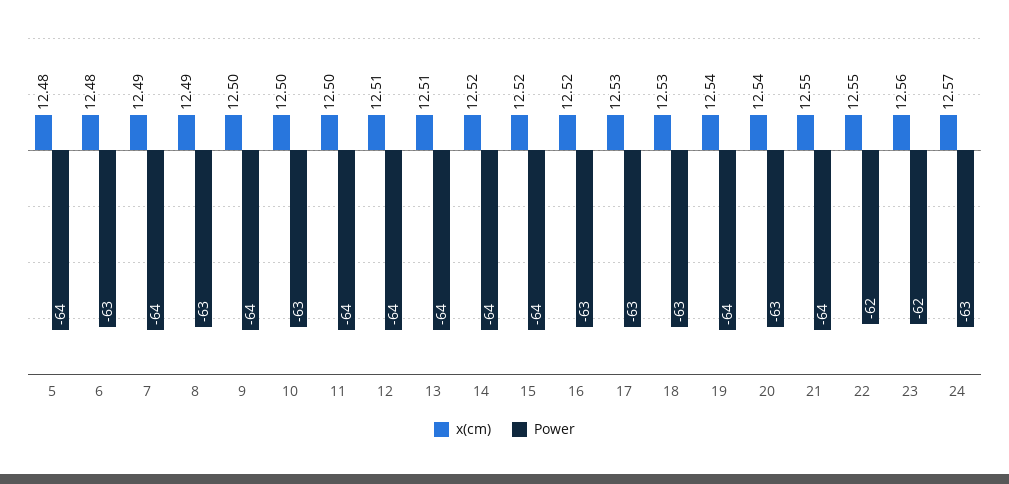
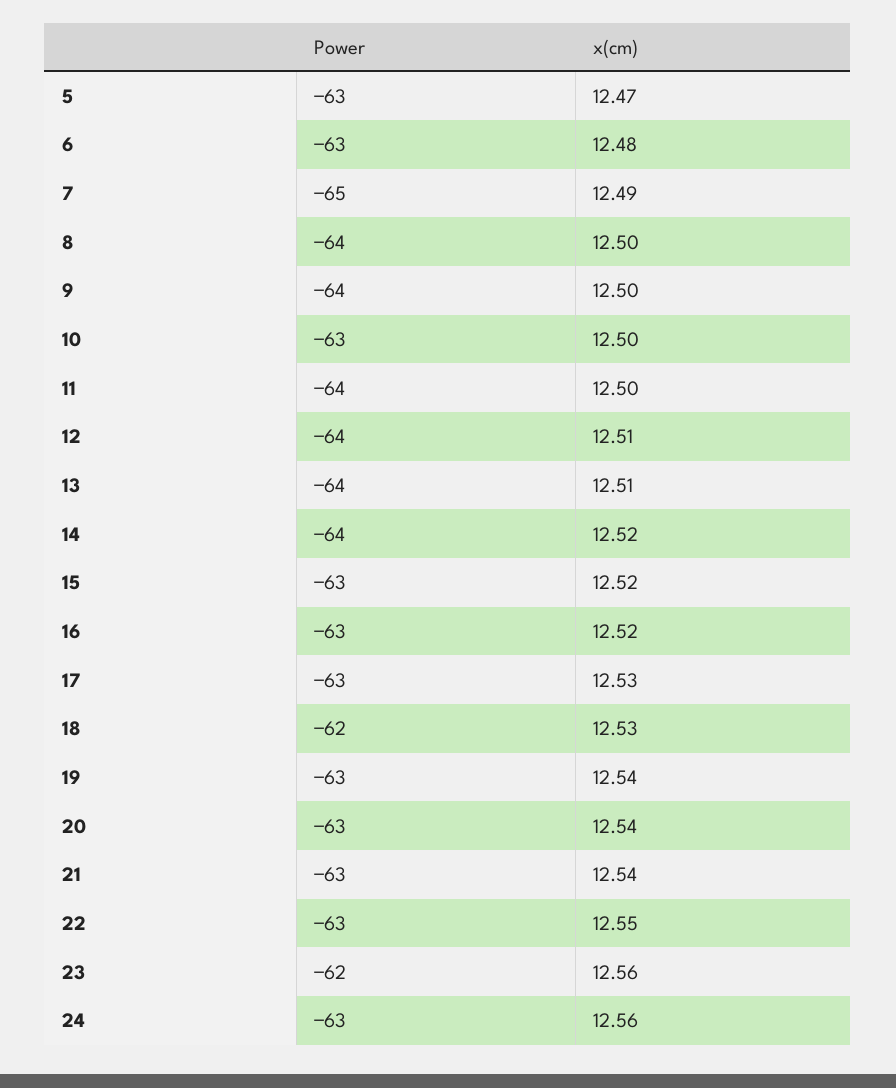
  {
    "x(cm)": {
-     "5": 12.48,
+     "5": 12.47,
      "6": 12.48,
      "7": 12.49,
-     "8": 12.49,
+     "8": 12.5,
      "9": 12.5,
      "10": 12.5,
      "11": 12.5,
      "12": 12.51,
      "13": 12.51,
      "14": 12.52,
      "15": 12.52,
      "16": 12.52,
      "17": 12.53,
      "18": 12.53,
      "19": 12.54,
      "20": 12.54,
-     "21": 12.55,
+     "21": 12.54,
      "22": 12.55,
      "23": 12.56,
-     "24": 12.57
+     "24": 12.56
    },
    "Power": {
-     "5": -64,
+     "5": -63,
      "6": -63,
-     "7": -64,
+     "7": -65,
-     "8": -63,
+     "8": -64,
      "9": -64,
      "10": -63,
      "11": -64,
      "12": -64,
      "13": -64,
      "14": -64,
-     "15": -64,
+     "15": -63,
      "16": -63,
      "17": -63,
-     "18": -63,
+     "18": -62,
-     "19": -64,
+     "19": -63,
      "20": -63,
-     "21": -64,
+     "21": -63,
-     "22": -62,
+     "22": -63,
      "23": -62,
      "24": -63
    }
  }

